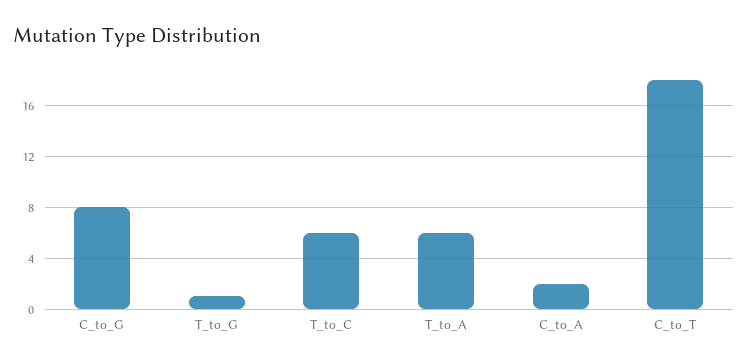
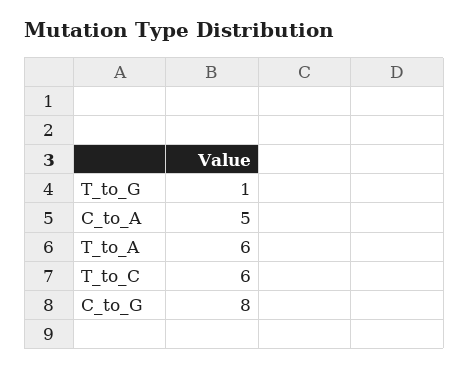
  {
    "C_to_G": 8,
    "T_to_G": 1,
    "T_to_C": 6,
    "T_to_A": 6,
-   "C_to_A": 2,
+   "C_to_A": 5
-   "C_to_T": 18
  }

